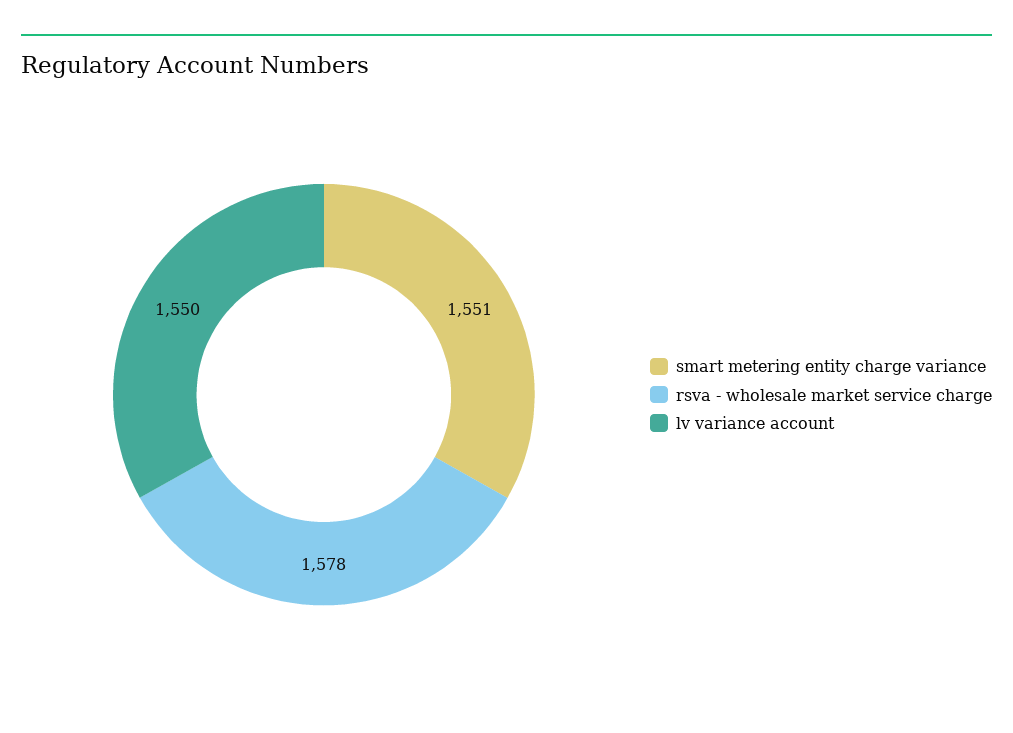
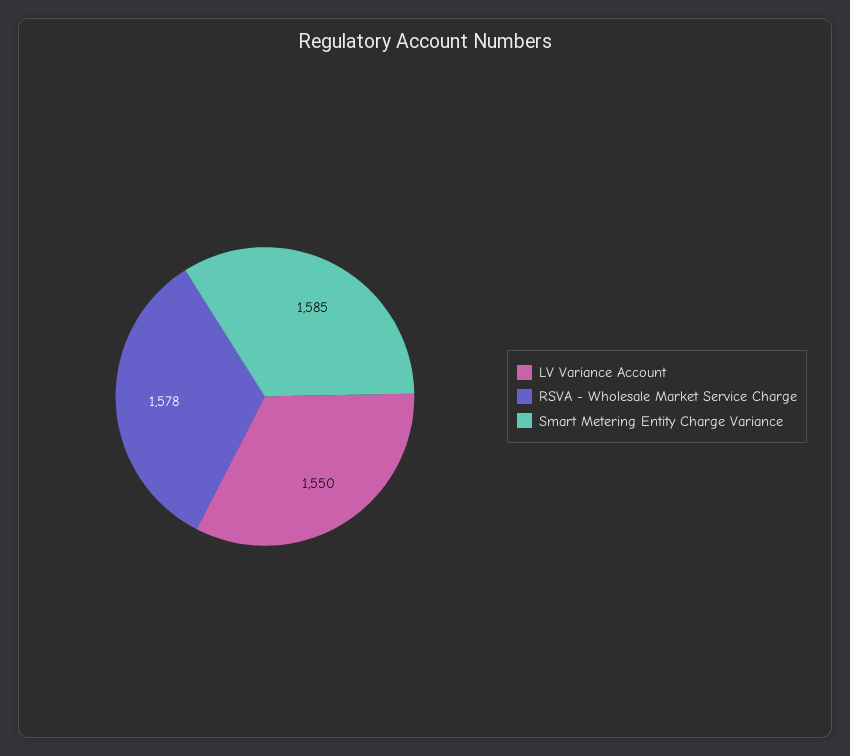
  {
-   "smart metering entity charge variance": 1551,
+   "smart metering entity charge variance": 1585,
    "rsva - wholesale market service charge": 1578,
    "lv variance account": 1550
  }

